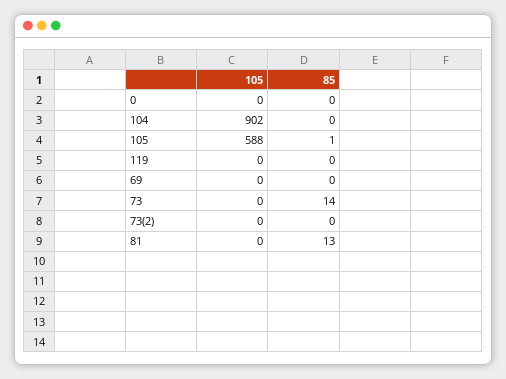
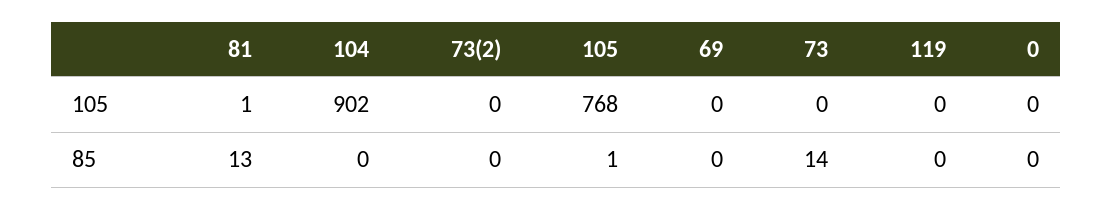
  {
    "105": {
      "0": 0,
      "104": 902,
-     "105": 588,
+     "105": 768,
      "119": 0,
      "69": 0,
      "73": 0,
      "73(2)": 0,
-     "81": 0
+     "81": 1
    },
    "85": {
      "0": 0,
      "104": 0,
      "105": 1,
      "119": 0,
      "69": 0,
      "73": 14,
      "73(2)": 0,
      "81": 13
    }
  }

